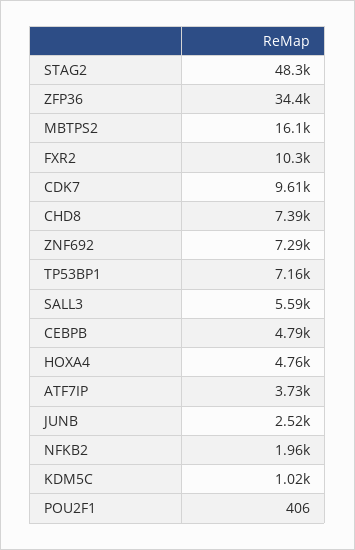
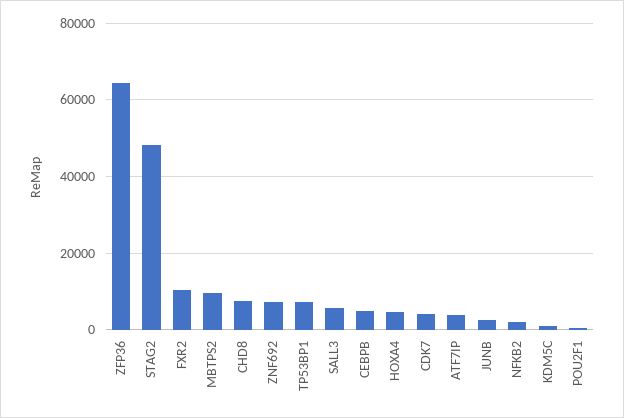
  {
    "STAG2": 48300,
-   "ZFP36": 34400,
+   "ZFP36": 64000,
-   "MBTPS2": 16100,
+   "MBTPS2": 10000,
    "FXR2": 10300,
-   "CDK7": 9610,
+   "CDK7": 4000,
    "CHD8": 7390,
    "ZNF692": 7290,
    "TP53BP1": 7160,
    "SALL3": 5590,
    "CEBPB": 4790,
    "HOXA4": 4760,
    "ATF7IP": 3730,
    "JUNB": 2520,
    "NFKB2": 1960,
    "KDM5C": 1020,
    "POU2F1": 406
  }

